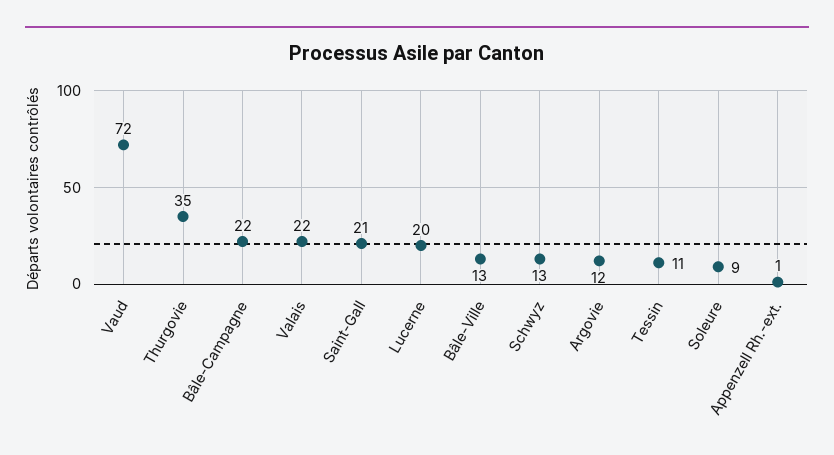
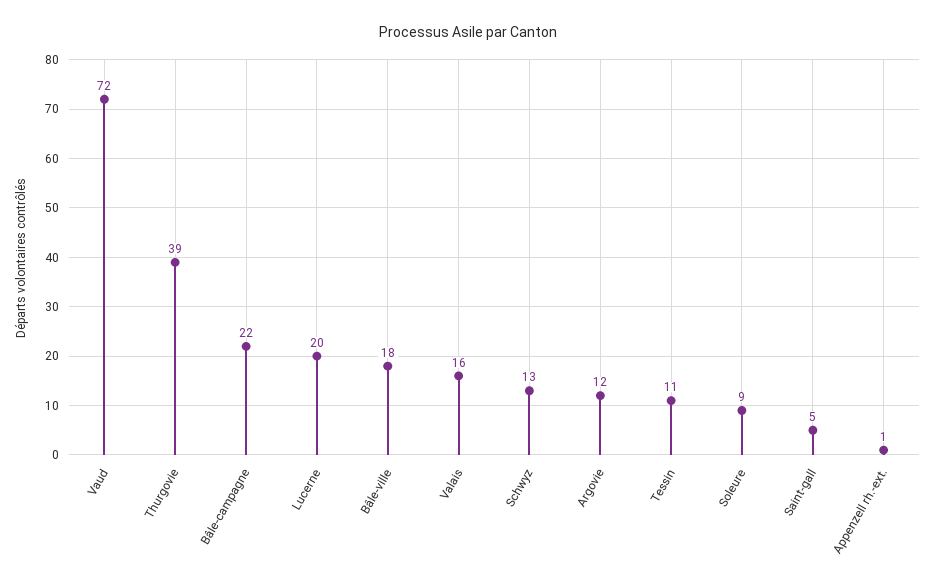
  {
    "Vaud": 72,
-   "Thurgovie": 35,
+   "Thurgovie": 39,
    "Bâle-Campagne": 22,
-   "Valais": 22,
+   "Valais": 16,
-   "Saint-Gall": 21,
+   "Saint-Gall": 5,
    "Lucerne": 20,
-   "Bâle-Ville": 13,
+   "Bâle-Ville": 18,
    "Schwyz": 13,
    "Argovie": 12,
    "Tessin": 11,
    "Soleure": 9,
    "Appenzell Rh.-ext.": 1
  }

